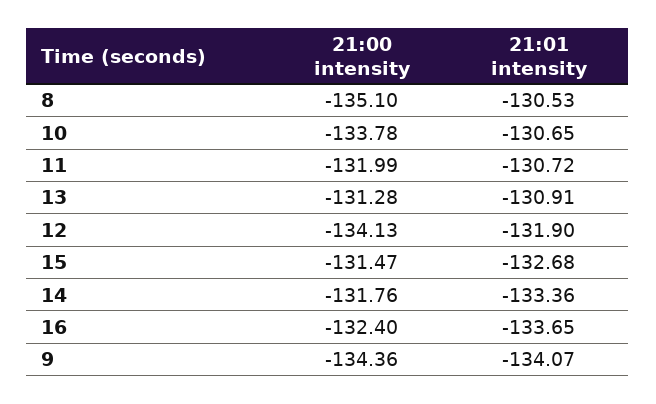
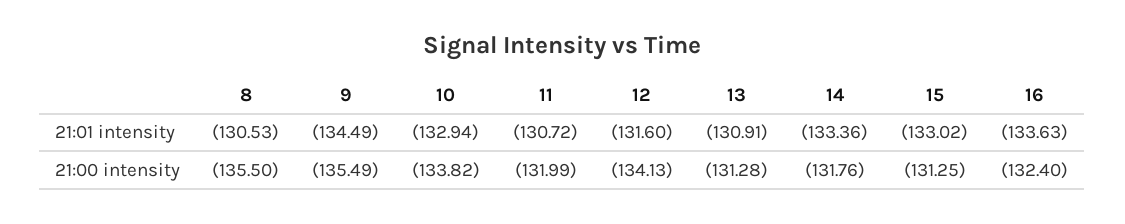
  {
    "21:00 intensity": {
-     "8": -135.1,
+     "8": -135.5,
-     "10": -133.78,
+     "10": -133.82,
      "11": -131.99,
      "13": -131.28,
      "12": -134.13,
-     "15": -131.47,
+     "15": -131.25,
      "14": -131.76,
      "16": -132.4,
-     "9": -134.36
+     "9": -135.49
    },
    "21:01 intensity": {
      "8": -130.53,
-     "10": -130.65,
+     "10": -132.94,
      "11": -130.72,
      "13": -130.91,
-     "12": -131.9,
+     "12": -131.6,
-     "15": -132.68,
+     "15": -133.02,
      "14": -133.36,
-     "16": -133.65,
+     "16": -133.63,
-     "9": -134.07
+     "9": -134.49
    }
  }

